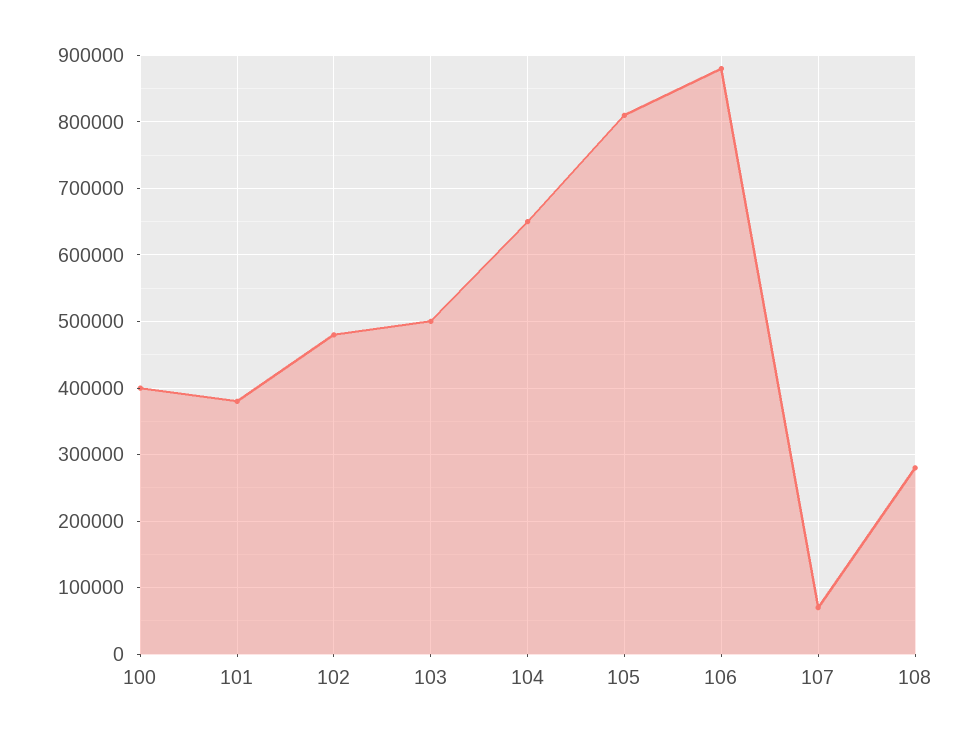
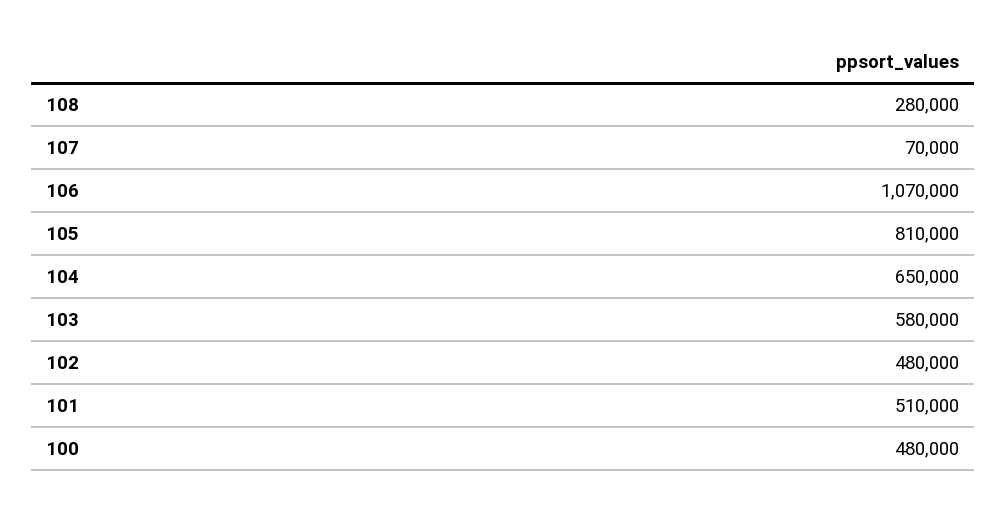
  {
-   "100": 400000,
+   "100": 480000,
-   "101": 380000,
+   "101": 510000,
    "102": 480000,
-   "103": 500000,
+   "103": 580000,
    "104": 650000,
    "105": 810000,
-   "106": 880000,
+   "106": 1070000,
    "107": 70000,
    "108": 280000
  }

